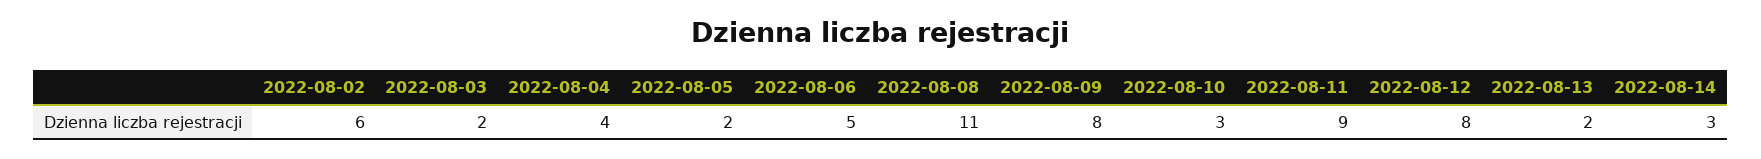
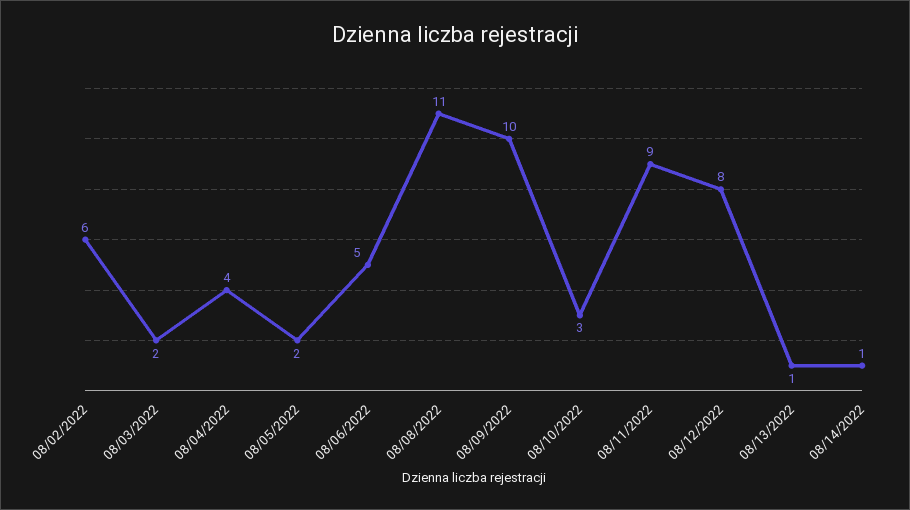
  {
    "2022-08-02": 6,
    "2022-08-03": 2,
    "2022-08-04": 4,
    "2022-08-05": 2,
    "2022-08-06": 5,
    "2022-08-08": 11,
-   "2022-08-09": 8,
+   "2022-08-09": 10,
    "2022-08-10": 3,
    "2022-08-11": 9,
    "2022-08-12": 8,
-   "2022-08-13": 2,
+   "2022-08-13": 1,
-   "2022-08-14": 3
+   "2022-08-14": 1
  }

